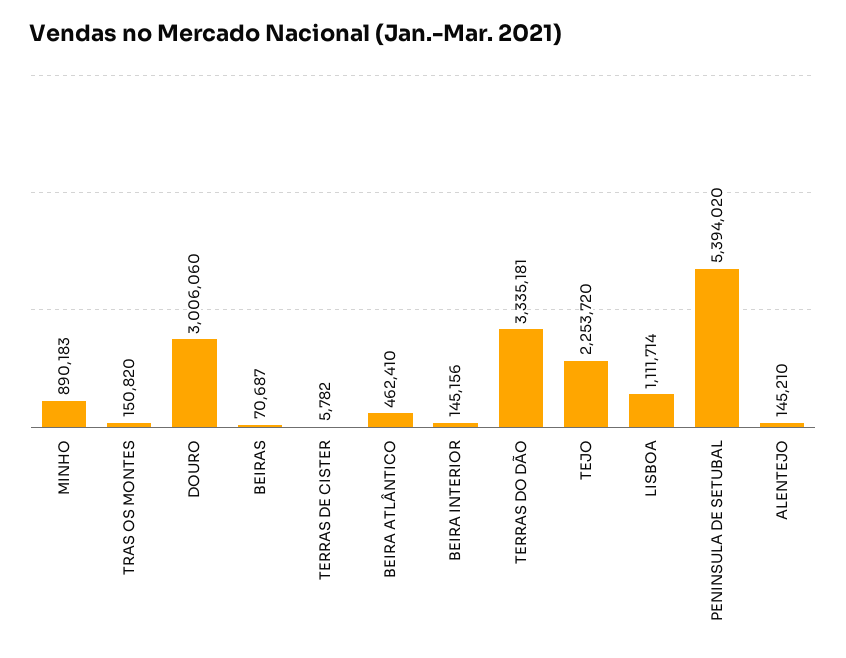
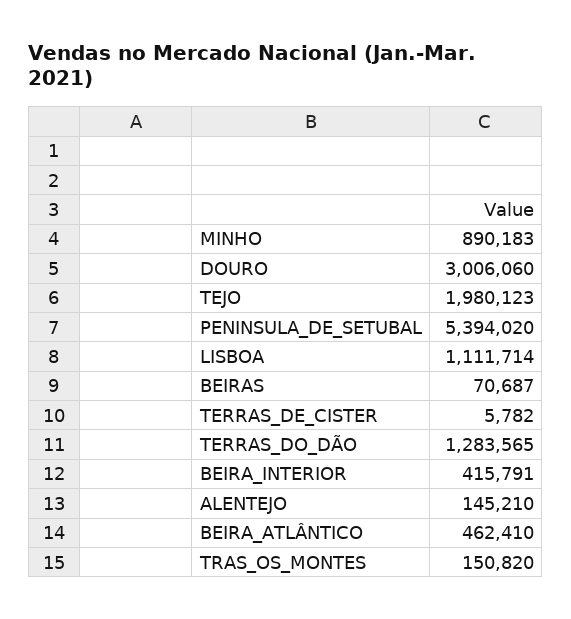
  {
    "MINHO": 890183,
    "TRAS OS MONTES": 150820,
    "DOURO": 3006060,
    "BEIRAS": 70687,
    "TERRAS DE CISTER": 5782,
    "BEIRA ATLÂNTICO": 462410,
-   "BEIRA INTERIOR": 145156,
+   "BEIRA INTERIOR": 415791,
-   "TERRAS DO DÃO": 3335181,
+   "TERRAS DO DÃO": 1283565,
-   "TEJO": 2253720,
+   "TEJO": 1980123,
    "LISBOA": 1111714,
    "PENINSULA DE SETUBAL": 5394020,
    "ALENTEJO": 145210
  }

